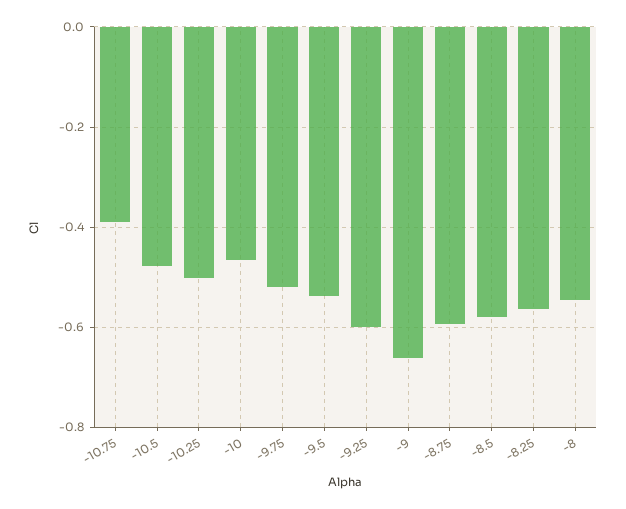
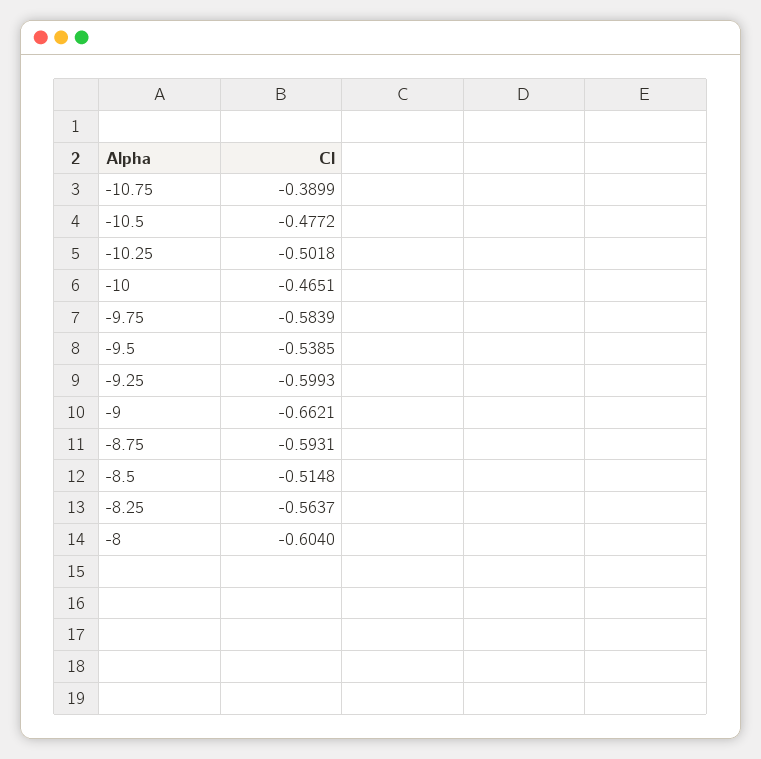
  {
    "-10.75": -0.3899,
    "-10.5": -0.4772,
    "-10.25": -0.5018,
    "-10": -0.4651,
-   "-9.75": -0.52,
+   "-9.75": -0.5839,
    "-9.5": -0.5385,
    "-9.25": -0.5993,
    "-9": -0.6621,
    "-8.75": -0.5931,
-   "-8.5": -0.58,
+   "-8.5": -0.5148,
    "-8.25": -0.5637,
-   "-8": -0.54
+   "-8": -0.604
  }

